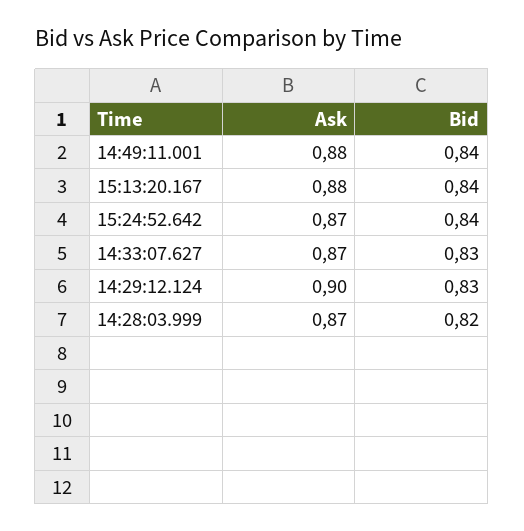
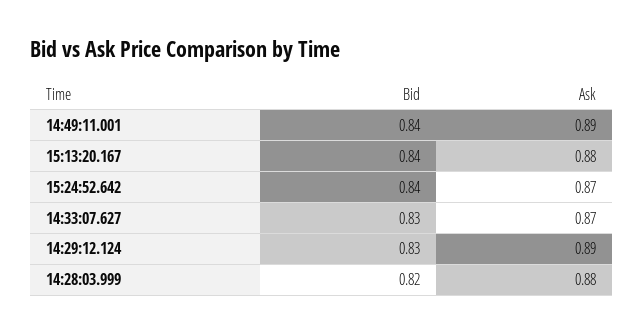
  {
    "Ask": {
-     "14:49:11.001": 0.88,
+     "14:49:11.001": 0.89,
      "15:13:20.167": 0.88,
      "15:24:52.642": 0.87,
      "14:33:07.627": 0.87,
-     "14:29:12.124": 0.9,
+     "14:29:12.124": 0.89,
-     "14:28:03.999": 0.87
+     "14:28:03.999": 0.88
    },
    "Bid": {
      "14:49:11.001": 0.84,
      "15:13:20.167": 0.84,
      "15:24:52.642": 0.84,
      "14:33:07.627": 0.83,
      "14:29:12.124": 0.83,
      "14:28:03.999": 0.82
    }
  }

